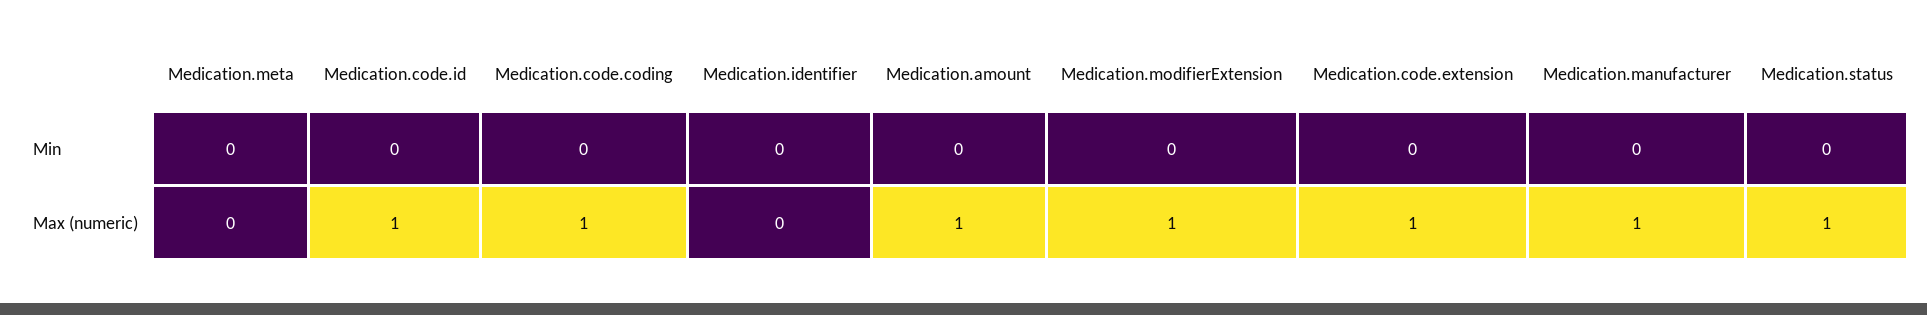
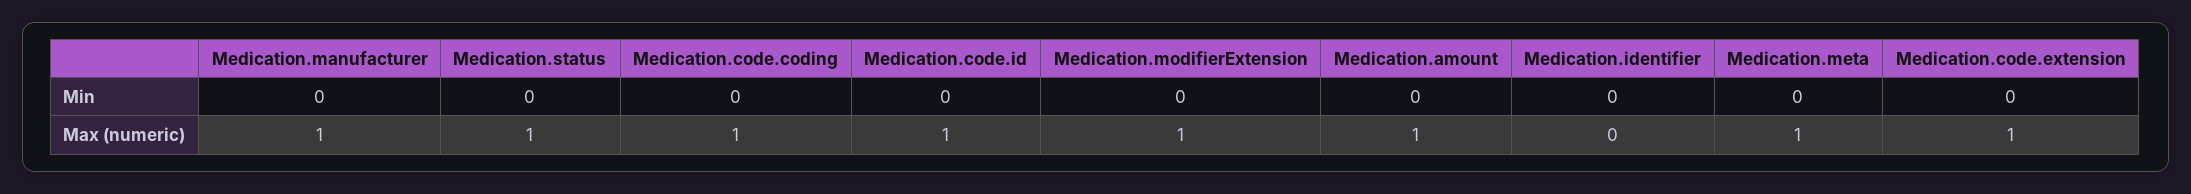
  {
    "Medication.meta": {
      "Min": 0,
-     "Max (numeric)": 0
+     "Max (numeric)": 1
    },
    "Medication.code.id": {
      "Min": 0,
      "Max (numeric)": 1
    },
    "Medication.code.coding": {
      "Min": 0,
      "Max (numeric)": 1
    },
    "Medication.identifier": {
      "Min": 0,
      "Max (numeric)": 0
    },
    "Medication.amount": {
      "Min": 0,
      "Max (numeric)": 1
    },
    "Medication.modifierExtension": {
      "Min": 0,
      "Max (numeric)": 1
    },
    "Medication.code.extension": {
      "Min": 0,
      "Max (numeric)": 1
    },
    "Medication.manufacturer": {
      "Min": 0,
      "Max (numeric)": 1
    },
    "Medication.status": {
      "Min": 0,
      "Max (numeric)": 1
    }
  }

